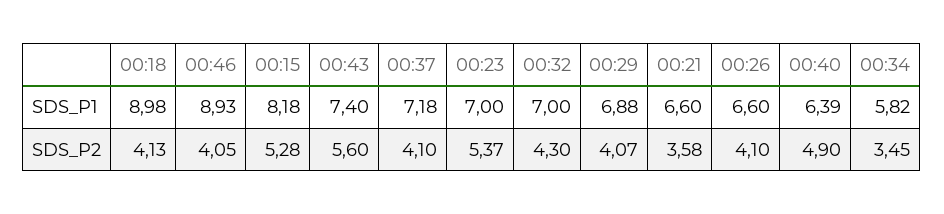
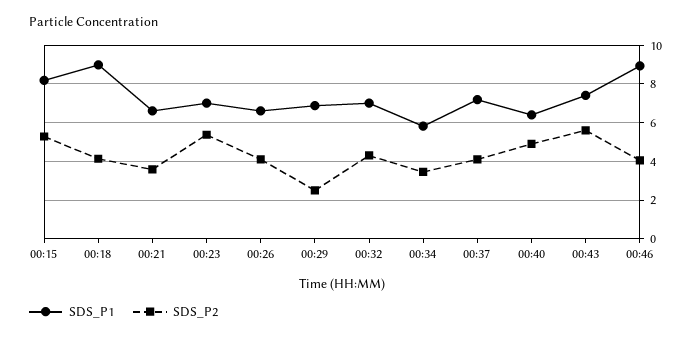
  {
    "SDS_P1": {
      "00:18": 8.98,
      "00:46": 8.93,
      "00:15": 8.18,
      "00:43": 7.4,
      "00:37": 7.18,
      "00:23": 7,
      "00:32": 7,
      "00:29": 6.88,
      "00:21": 6.6,
      "00:26": 6.6,
      "00:40": 6.39,
      "00:34": 5.82
    },
    "SDS_P2": {
      "00:18": 4.13,
      "00:46": 4.05,
      "00:15": 5.28,
      "00:43": 5.6,
      "00:37": 4.1,
      "00:23": 5.37,
      "00:32": 4.3,
-     "00:29": 4.07,
+     "00:29": 2.5,
      "00:21": 3.58,
      "00:26": 4.1,
      "00:40": 4.9,
      "00:34": 3.45
    }
  }

